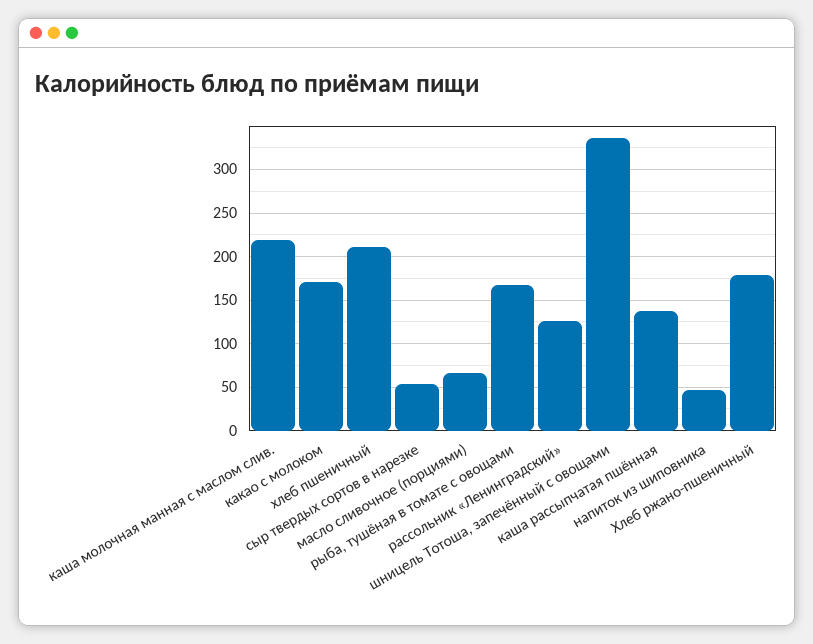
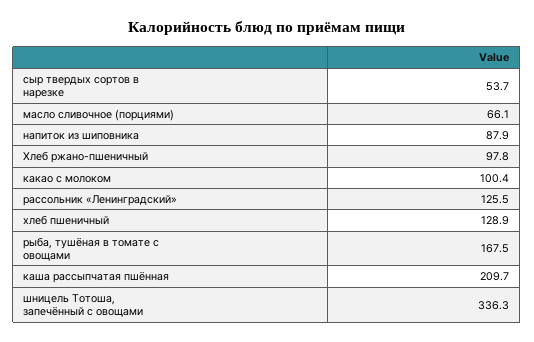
  {
-   "каша молочная манная с маслом слив.": 220,
-   "какао с молоком": 170,
+   "какао с молоком": 100.4,
-   "хлеб пшеничный": 210,
+   "хлеб пшеничный": 128.9,
    "сыр твердых сортов в нарезке": 53.7,
    "масло сливочное (порциями)": 66.1,
    "рыба, тушёная в томате с овощами": 167.5,
    "рассольник «Ленинградский»": 125.5,
    "шницель Тотоша, запечённый с овощами": 336.3,
-   "каша рассыпчатая пшённая": 140,
+   "каша рассыпчатая пшённая": 209.7,
-   "напиток из шиповника": 50,
+   "напиток из шиповника": 87.9,
-   "Хлеб ржано-пшеничный": 180
+   "Хлеб ржано-пшеничный": 97.8
  }

